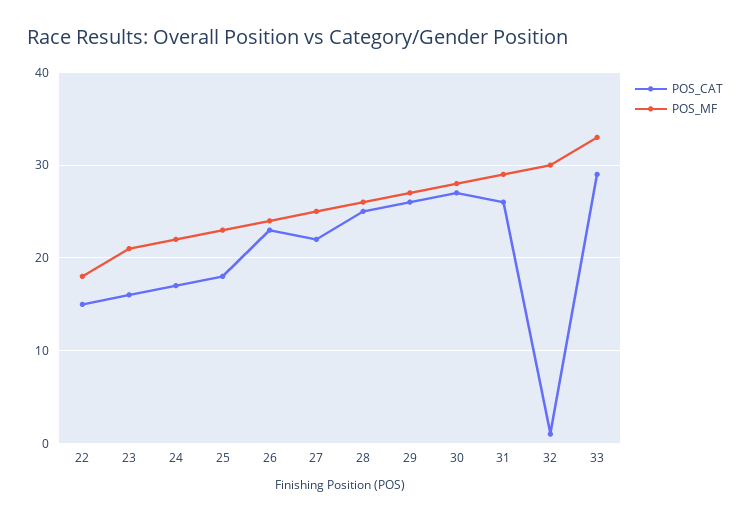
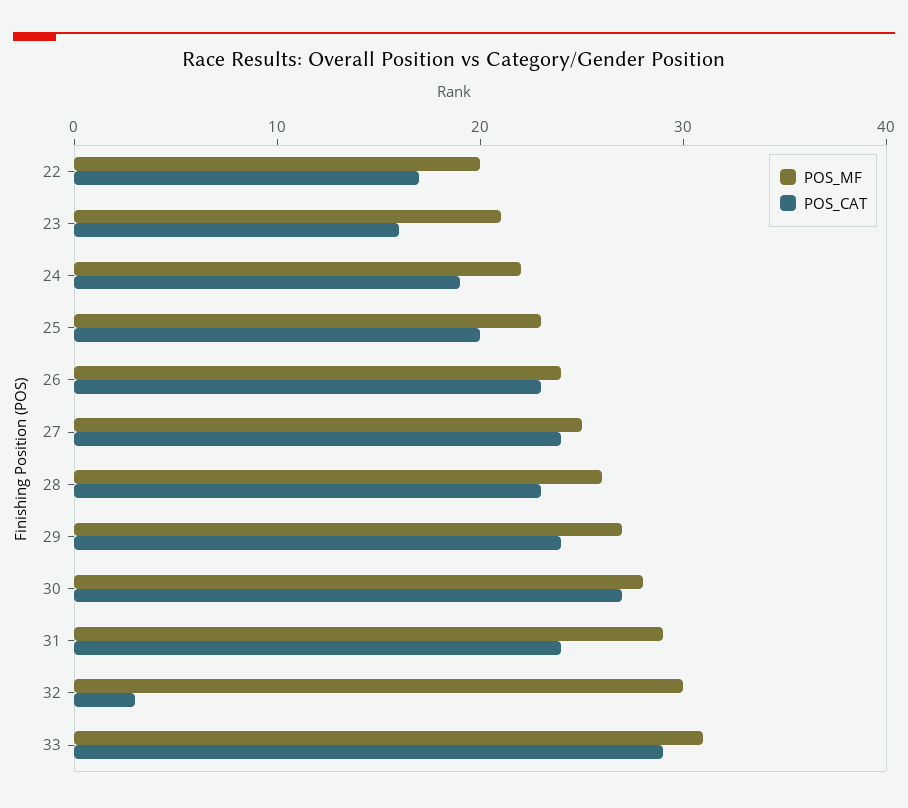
  {
    "POS_CAT": {
-     "22": 15,
+     "22": 17,
      "23": 16,
-     "24": 17,
+     "24": 19,
-     "25": 18,
+     "25": 20,
      "26": 23,
-     "27": 22,
+     "27": 24,
-     "28": 25,
+     "28": 23,
-     "29": 26,
+     "29": 24,
      "30": 27,
-     "31": 26,
+     "31": 24,
-     "32": 1,
+     "32": 3,
      "33": 29
    },
    "POS_MF": {
-     "22": 18,
+     "22": 20,
      "23": 21,
      "24": 22,
      "25": 23,
      "26": 24,
      "27": 25,
      "28": 26,
      "29": 27,
      "30": 28,
      "31": 29,
      "32": 30,
-     "33": 33
+     "33": 31
    }
  }

